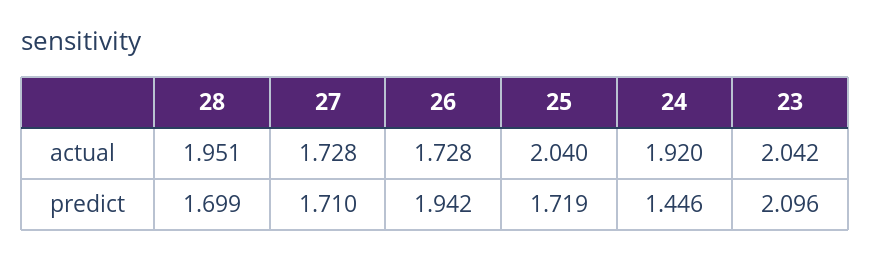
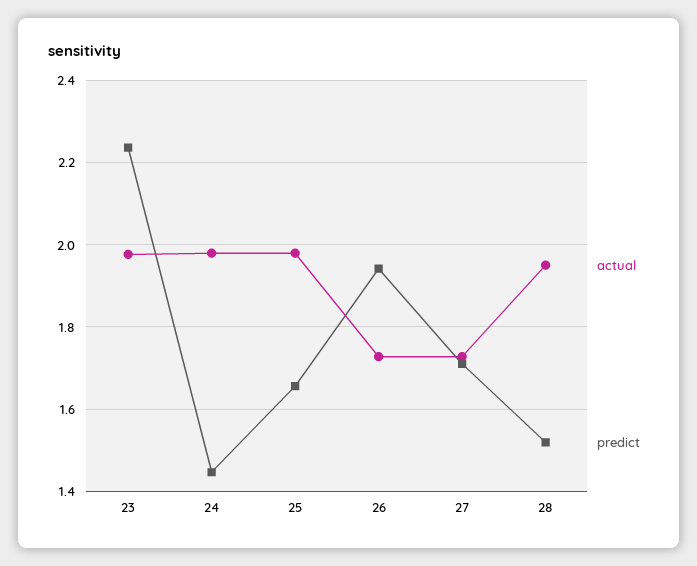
  {
    "actual": {
      "28": 1.951,
      "27": 1.728,
      "26": 1.728,
-     "25": 2.04,
+     "25": 1.98,
-     "24": 1.92,
+     "24": 1.98,
-     "23": 2.042
+     "23": 1.98
    },
    "predict": {
-     "28": 1.699,
+     "28": 1.52,
      "27": 1.71,
      "26": 1.942,
-     "25": 1.719,
+     "25": 1.66,
      "24": 1.446,
-     "23": 2.096
+     "23": 2.24
    }
  }

